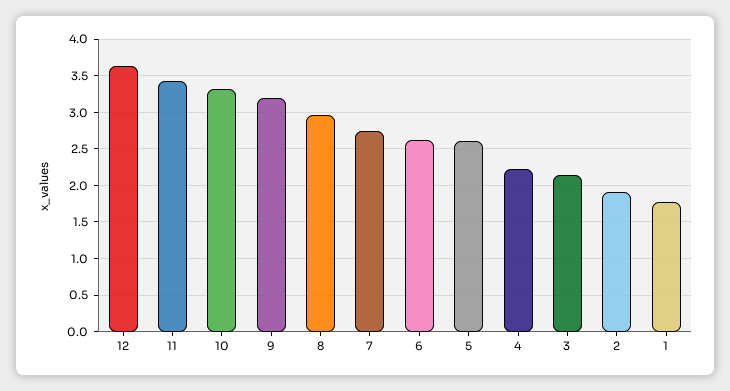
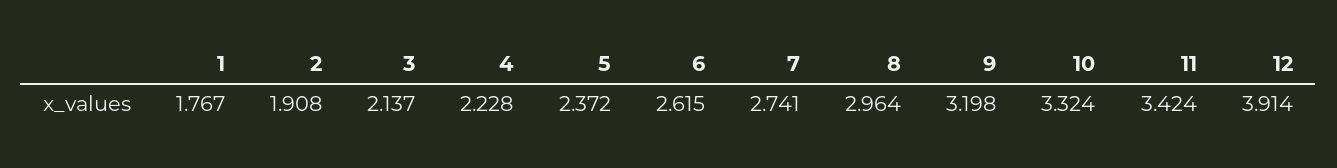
  {
-   "12": 3.6,
+   "12": 3.914,
    "11": 3.424,
    "10": 3.324,
    "9": 3.198,
    "8": 2.964,
    "7": 2.741,
    "6": 2.615,
-   "5": 2.6,
+   "5": 2.372,
    "4": 2.228,
    "3": 2.137,
    "2": 1.908,
    "1": 1.767
  }

